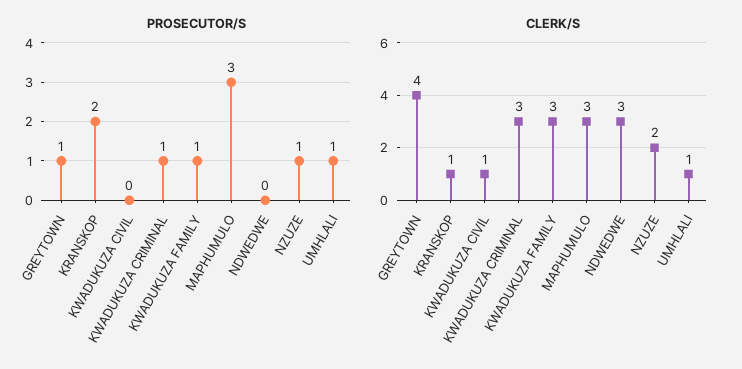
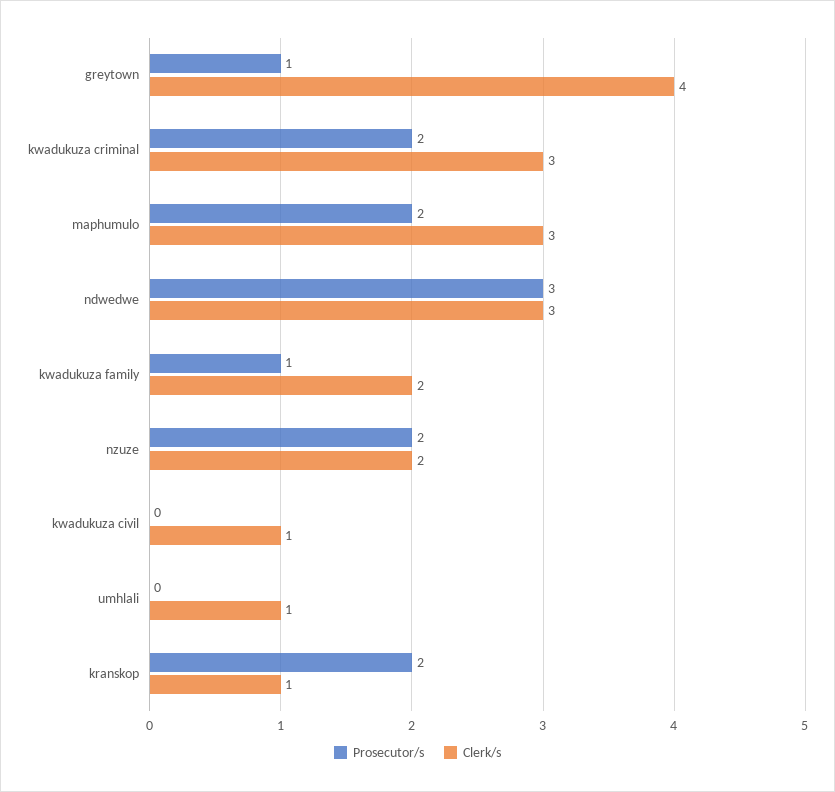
  {
    "PROSECUTOR/S": {
      "GREYTOWN": 1,
      "KRANSKOP": 2,
      "KWADUKUZA CIVIL": 0,
-     "KWADUKUZA CRIMINAL": 1,
+     "KWADUKUZA CRIMINAL": 2,
      "KWADUKUZA FAMILY": 1,
-     "MAPHUMULO": 3,
+     "MAPHUMULO": 2,
-     "NDWEDWE": 0,
+     "NDWEDWE": 3,
-     "NZUZE": 1,
+     "NZUZE": 2,
-     "UMHLALI": 1
+     "UMHLALI": 0
    },
    "CLERK/S": {
      "GREYTOWN": 4,
      "KRANSKOP": 1,
      "KWADUKUZA CIVIL": 1,
      "KWADUKUZA CRIMINAL": 3,
-     "KWADUKUZA FAMILY": 3,
+     "KWADUKUZA FAMILY": 2,
      "MAPHUMULO": 3,
      "NDWEDWE": 3,
      "NZUZE": 2,
      "UMHLALI": 1
    }
  }

